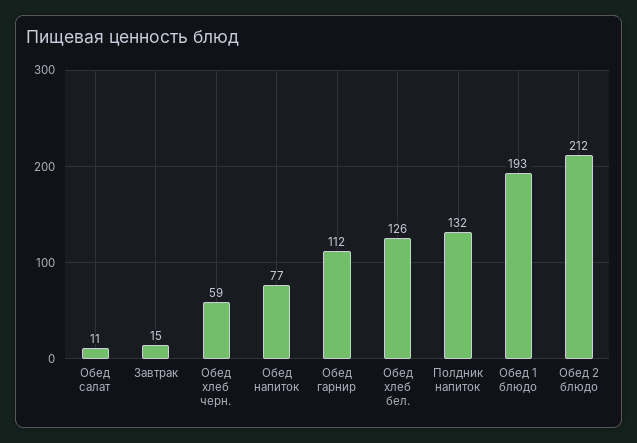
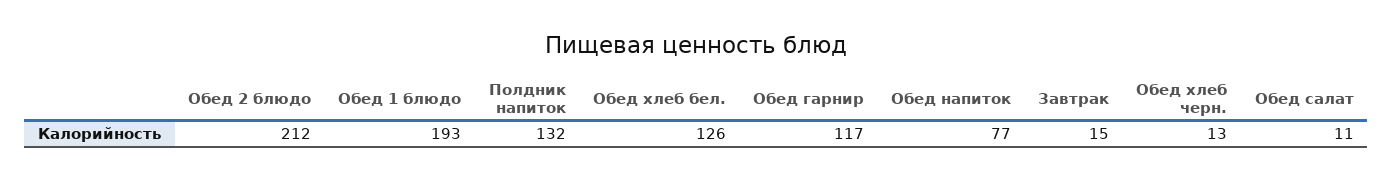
  {
    "Обед салат": 11,
    "Завтрак": 15,
-   "Обед хлеб черн.": 59,
+   "Обед хлеб черн.": 13,
    "Обед напиток": 77,
-   "Обед гарнир": 112,
+   "Обед гарнир": 117,
    "Обед хлеб бел.": 126,
    "Полдник напиток": 132,
    "Обед 1 блюдо": 193,
    "Обед 2 блюдо": 212
  }

